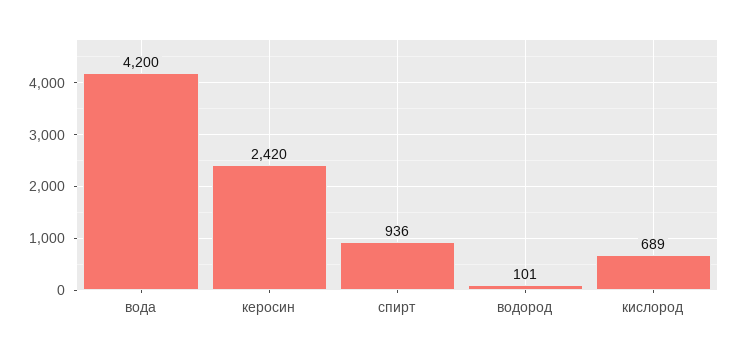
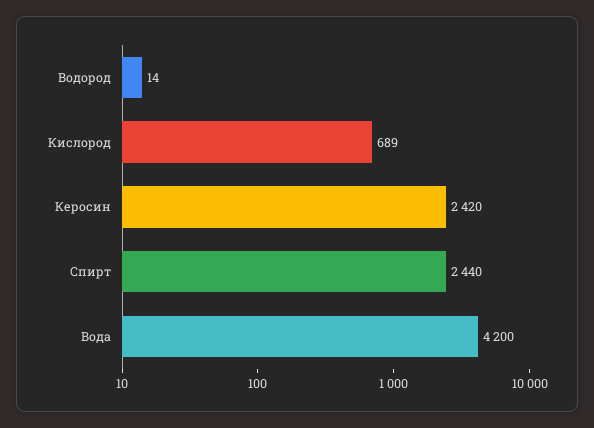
  {
    "вода": 4200,
    "керосин": 2420,
-   "спирт": 936,
+   "спирт": 2440,
-   "водород": 101,
+   "водород": 14,
    "кислород": 689
  }

